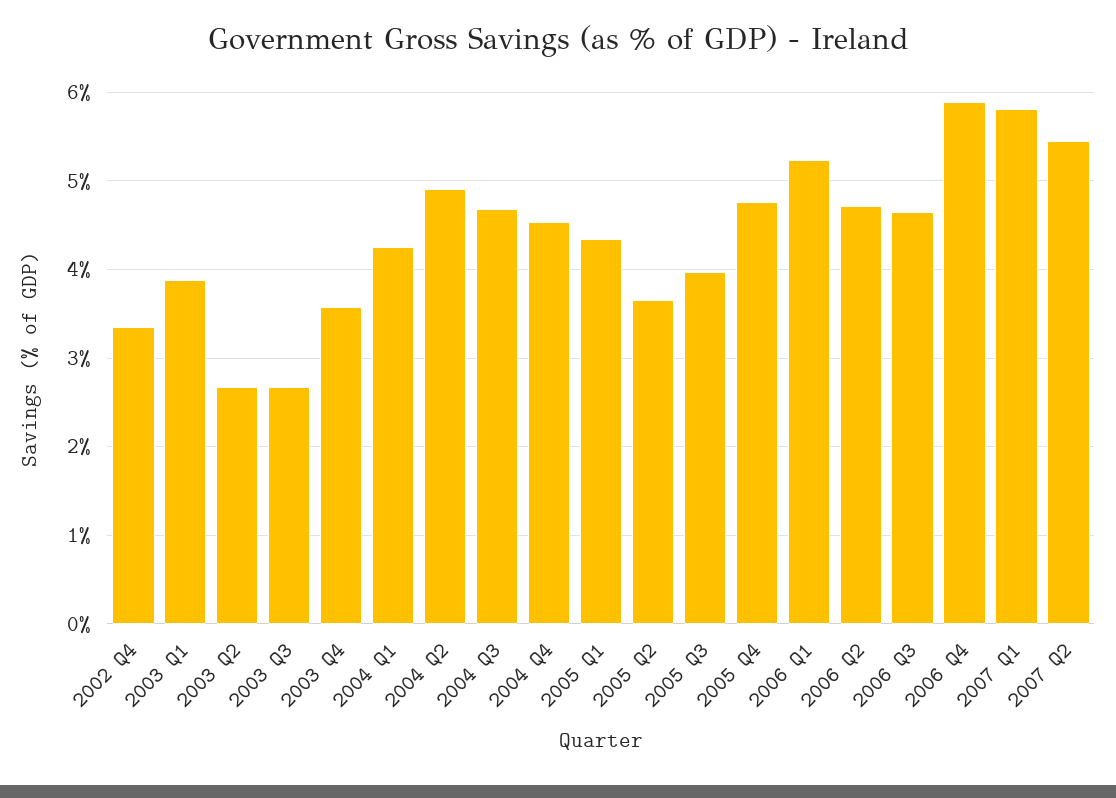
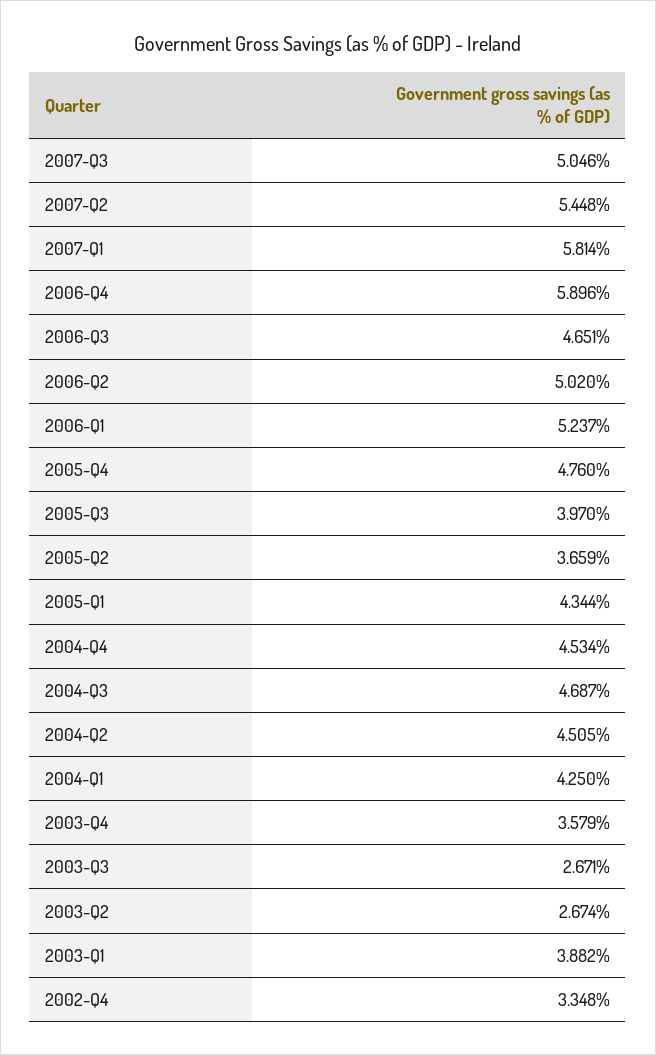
  {
    "2002 Q4": 3.348,
    "2003 Q1": 3.882,
    "2003 Q2": 2.674,
    "2003 Q3": 2.671,
    "2003 Q4": 3.579,
    "2004 Q1": 4.25,
-   "2004 Q2": 4.9,
+   "2004 Q2": 4.505,
    "2004 Q3": 4.687,
    "2004 Q4": 4.534,
    "2005 Q1": 4.344,
    "2005 Q2": 3.659,
    "2005 Q3": 3.97,
    "2005 Q4": 4.76,
    "2006 Q1": 5.237,
-   "2006 Q2": 4.7,
+   "2006 Q2": 5.02,
    "2006 Q3": 4.651,
    "2006 Q4": 5.896,
    "2007 Q1": 5.814,
-   "2007 Q2": 5.448
+   "2007 Q2": 5.448,
+   "2007-Q3": 5.046
  }

